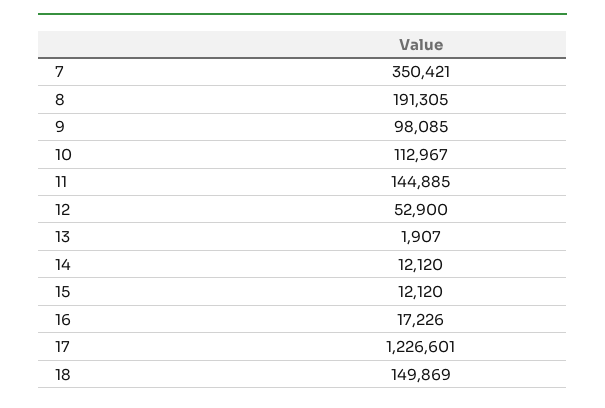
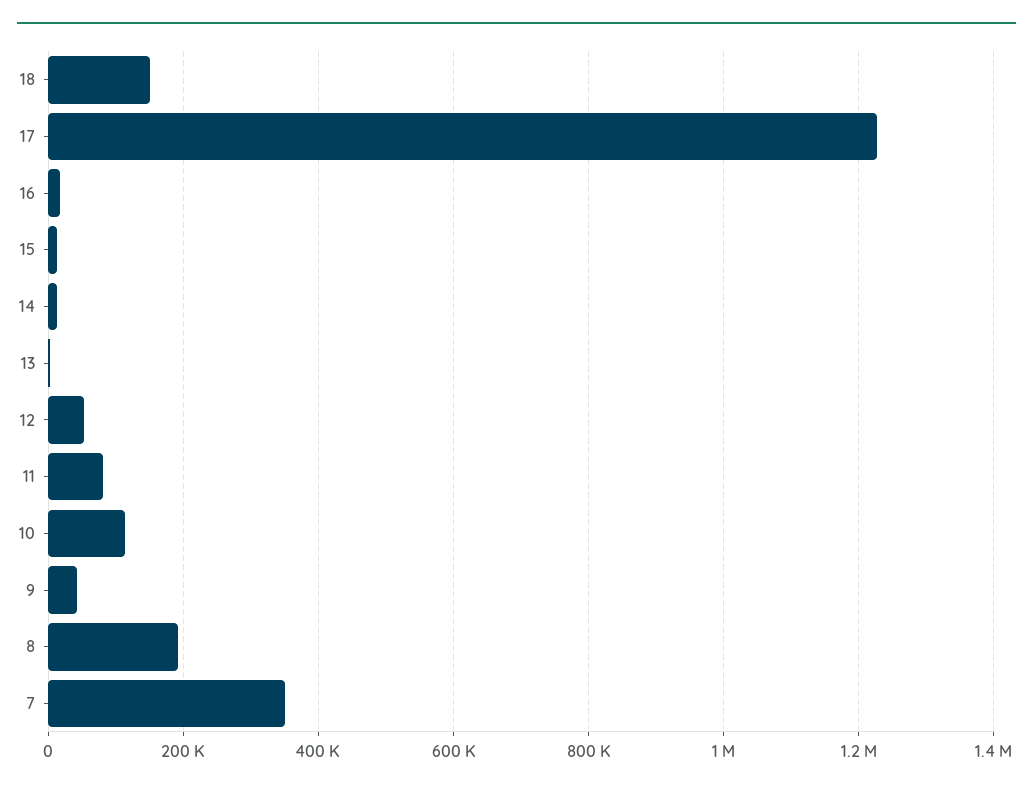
  {
    "7": 350421,
    "8": 191305,
-   "9": 98085,
+   "9": 40000,
    "10": 112967,
-   "11": 144885,
+   "11": 80000,
    "12": 52900,
    "13": 1907,
    "14": 12120,
    "15": 12120,
    "16": 17226,
    "17": 1226601,
    "18": 149869
  }

